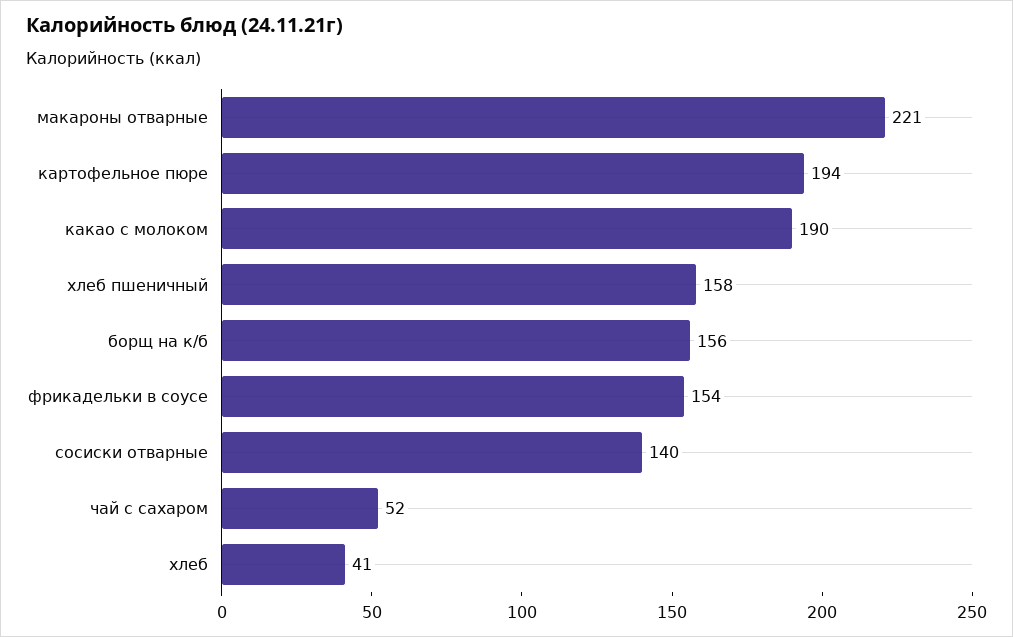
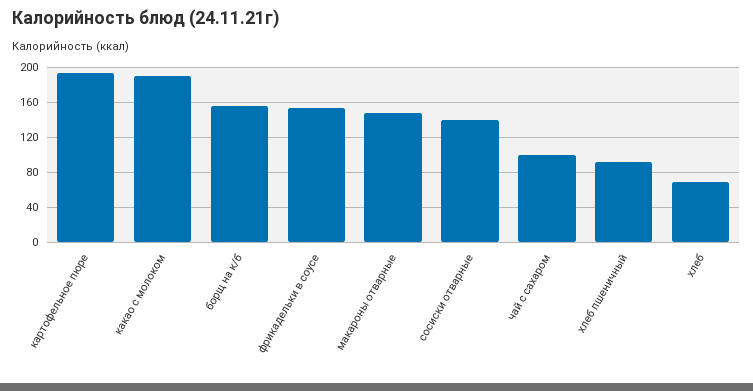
  {
-   "макароны отварные": 221,
+   "макароны отварные": 150,
    "картофельное пюре": 194,
    "какао с молоком": 190,
-   "хлеб пшеничный": 158,
+   "хлеб пшеничный": 90,
    "борщ на к/б": 156,
    "фрикадельки в соусе": 154,
    "сосиски отварные": 140,
-   "чай с сахаром": 52,
+   "чай с сахаром": 100,
-   "хлеб": 41
+   "хлеб": 70
  }

